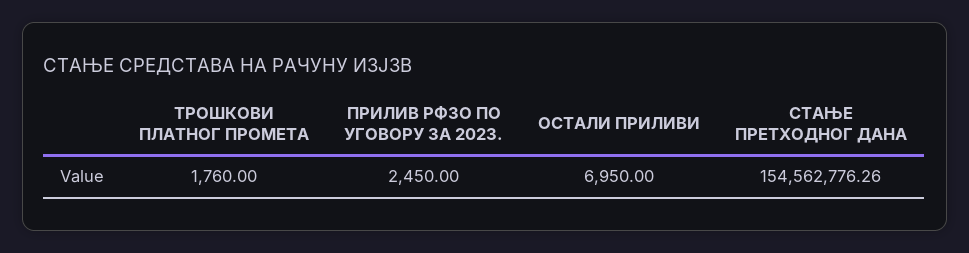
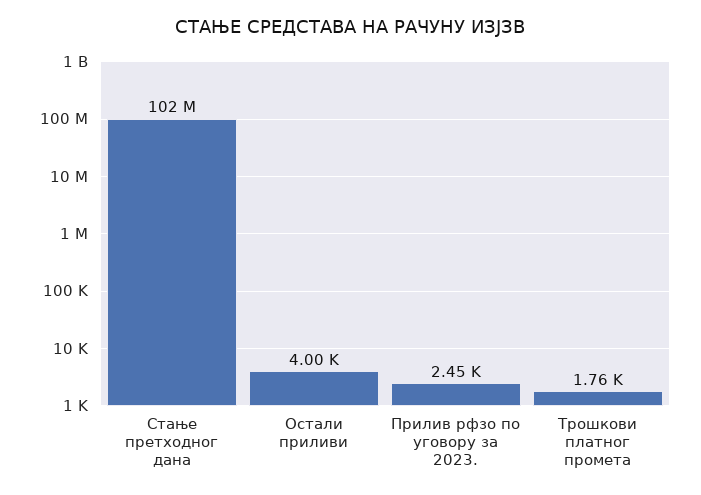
  {
    "ТРОШКОВИ ПЛАТНОГ ПРОМЕТА": 1760,
    "ПРИЛИВ РФЗО ПО УГОВОРУ ЗА 2023.": 2450,
-   "ОСТАЛИ ПРИЛИВИ": 6950,
+   "ОСТАЛИ ПРИЛИВИ": 4000,
-   "СТАЊЕ ПРЕТХОДНОГ ДАНА": 154562776.26
+   "СТАЊЕ ПРЕТХОДНОГ ДАНА": 102000000
  }

